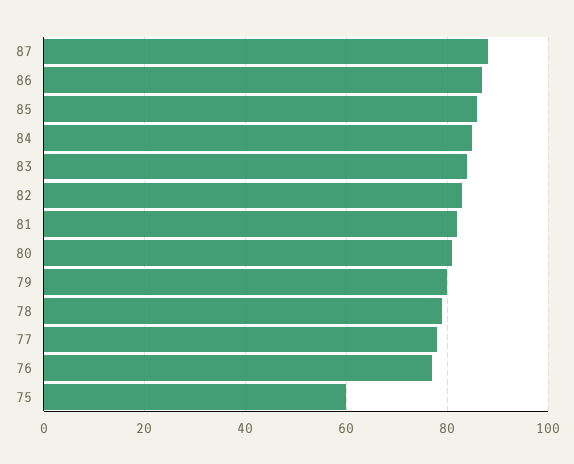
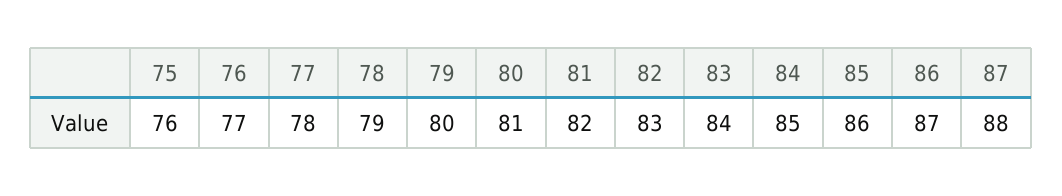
  {
    "87": 88,
    "86": 87,
    "85": 86,
    "84": 85,
    "83": 84,
    "82": 83,
    "81": 82,
    "80": 81,
    "79": 80,
    "78": 79,
    "77": 78,
    "76": 77,
-   "75": 60
+   "75": 76
  }

